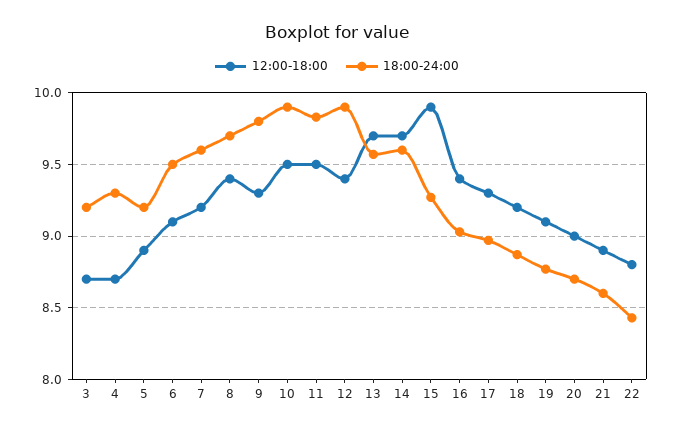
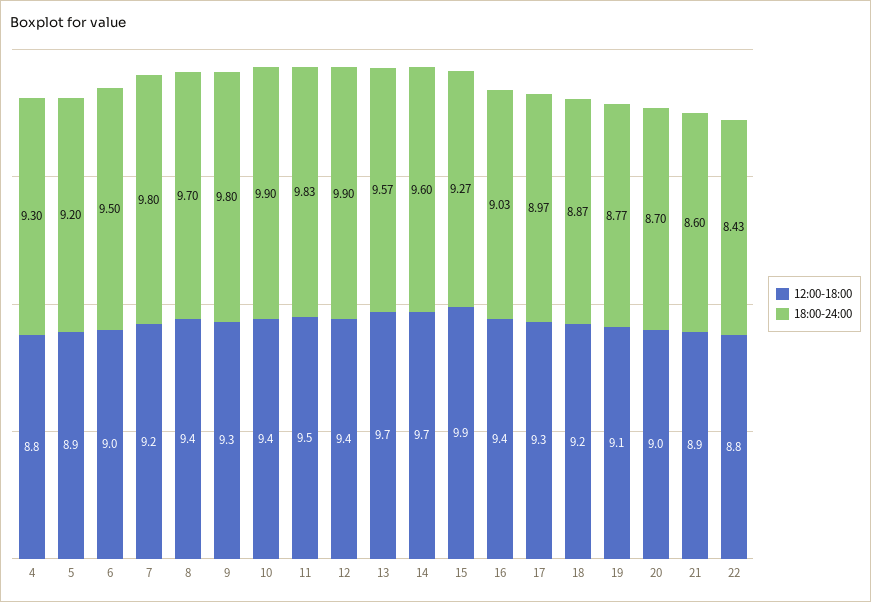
  {
    "12:00-18:00": {
-     "3": 8.7,
-     "4": 8.7,
+     "4": 8.8,
      "5": 8.9,
-     "6": 9.1,
+     "6": 9,
      "7": 9.2,
      "8": 9.4,
      "9": 9.3,
-     "10": 9.5,
+     "10": 9.4,
      "11": 9.5,
      "12": 9.4,
      "13": 9.7,
      "14": 9.7,
      "15": 9.9,
      "16": 9.4,
      "17": 9.3,
      "18": 9.2,
      "19": 9.1,
      "20": 9,
      "21": 8.9,
      "22": 8.8
    },
    "18:00-24:00": {
-     "3": 9.2,
      "4": 9.3,
      "5": 9.2,
      "6": 9.5,
-     "7": 9.6,
+     "7": 9.8,
      "8": 9.7,
      "9": 9.8,
      "10": 9.9,
      "11": 9.83,
      "12": 9.9,
      "13": 9.57,
      "14": 9.6,
      "15": 9.27,
      "16": 9.03,
      "17": 8.97,
      "18": 8.87,
      "19": 8.77,
      "20": 8.7,
      "21": 8.6,
      "22": 8.43
    }
  }

